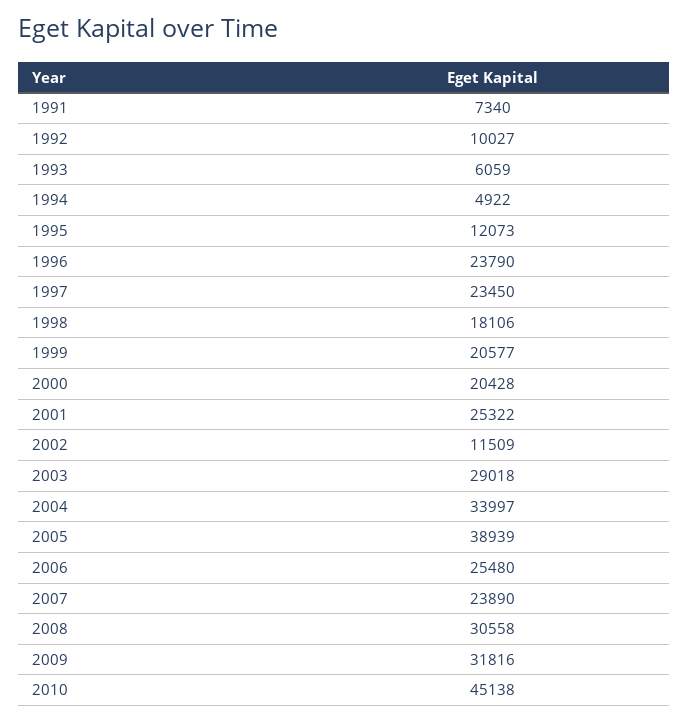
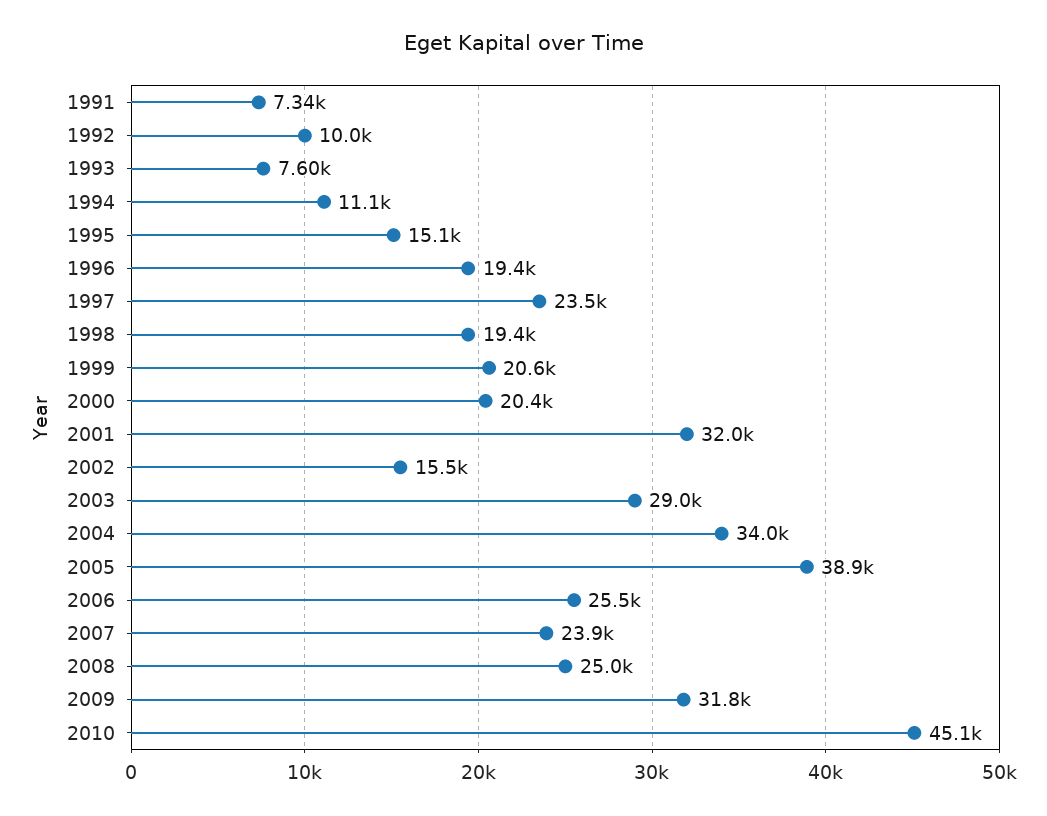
  {
    "1991": 7340,
    "1992": 10027,
-   "1993": 6059,
+   "1993": 7600,
-   "1994": 4922,
+   "1994": 11100,
-   "1995": 12073,
+   "1995": 15100,
-   "1996": 23790,
+   "1996": 19400,
    "1997": 23450,
-   "1998": 18106,
+   "1998": 19400,
    "1999": 20577,
    "2000": 20428,
-   "2001": 25322,
+   "2001": 32000,
-   "2002": 11509,
+   "2002": 15500,
    "2003": 29018,
    "2004": 33997,
    "2005": 38939,
    "2006": 25480,
    "2007": 23890,
-   "2008": 30558,
+   "2008": 25000,
    "2009": 31816,
    "2010": 45138
  }

